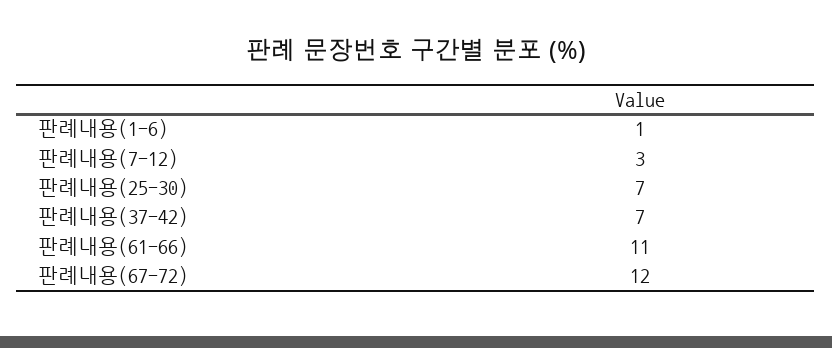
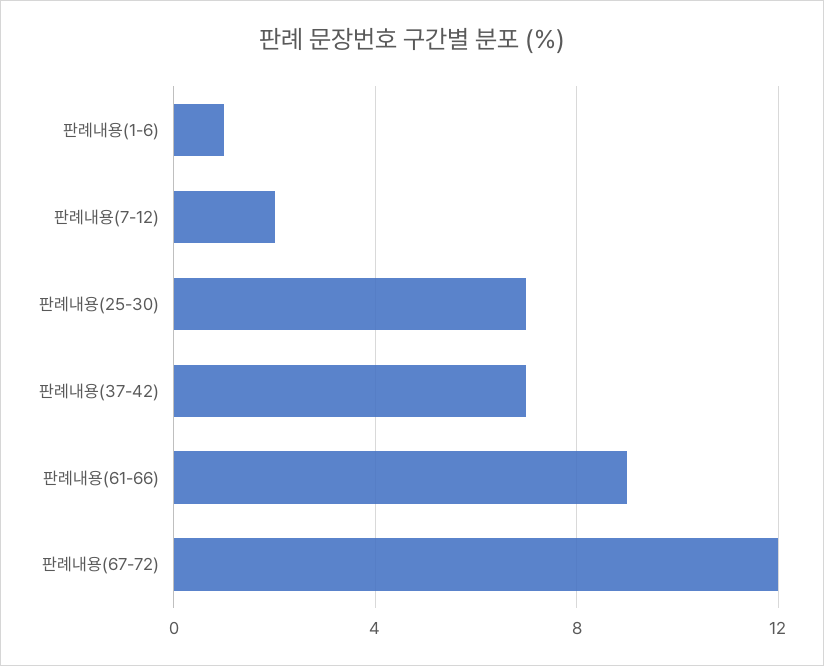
  {
    "판례내용(1-6)": 1,
-   "판례내용(7-12)": 3,
+   "판례내용(7-12)": 2,
    "판례내용(25-30)": 7,
    "판례내용(37-42)": 7,
-   "판례내용(61-66)": 11,
+   "판례내용(61-66)": 9,
    "판례내용(67-72)": 12
  }

